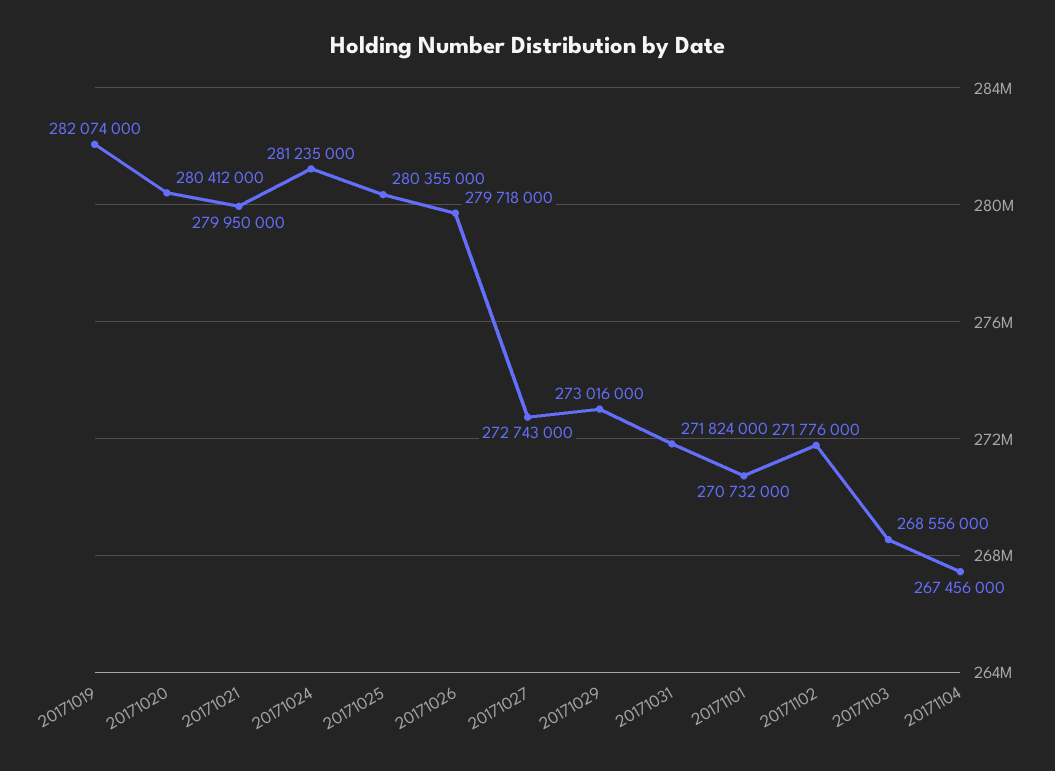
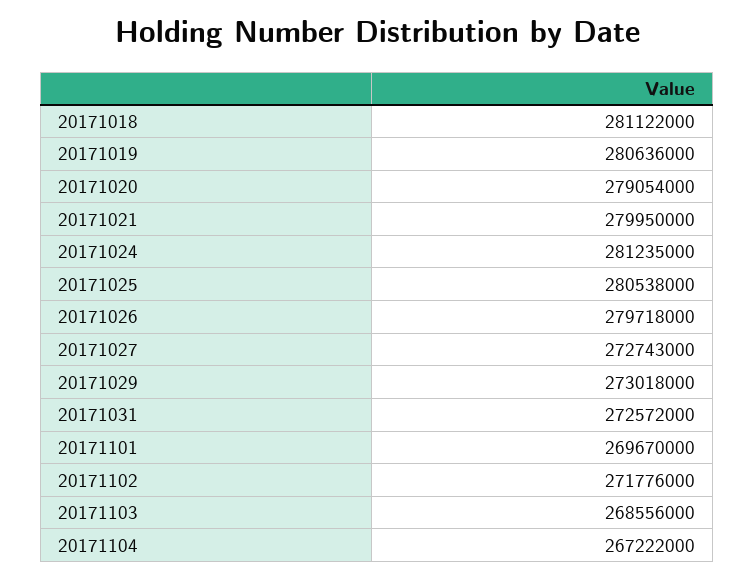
  {
-   "20171019": 282074000,
+   "20171019": 280636000,
-   "20171020": 280412000,
+   "20171020": 279054000,
    "20171021": 279950000,
    "20171024": 281235000,
-   "20171025": 280355000,
+   "20171025": 280538000,
    "20171026": 279718000,
    "20171027": 272743000,
-   "20171029": 273016000,
+   "20171029": 273018000,
-   "20171031": 271824000,
+   "20171031": 272572000,
-   "20171101": 270732000,
+   "20171101": 269670000,
    "20171102": 271776000,
    "20171103": 268556000,
-   "20171104": 267456000
+   "20171104": 267222000,
+   "20171018": 281122000
  }

